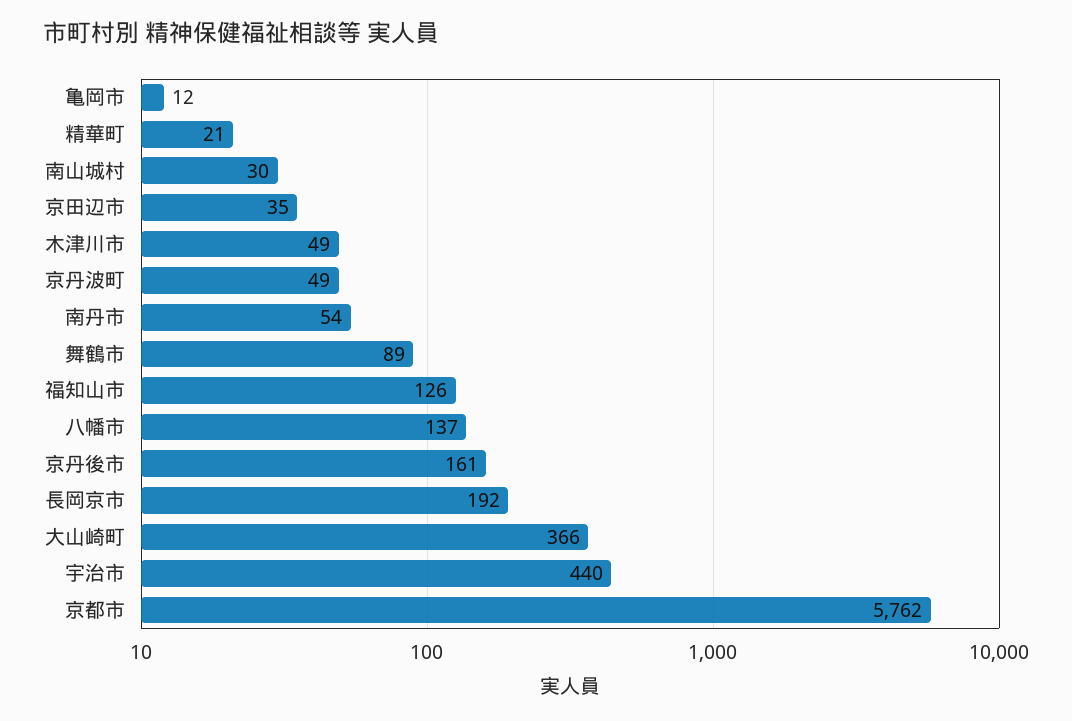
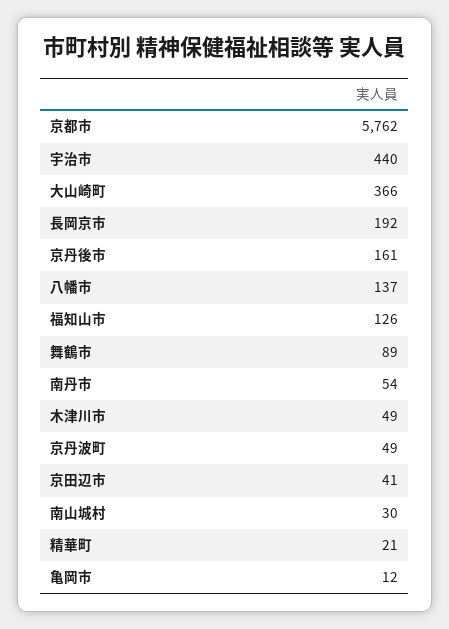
  {
    "亀岡市": 12,
    "精華町": 21,
    "南山城村": 30,
-   "京田辺市": 35,
+   "京田辺市": 41,
    "木津川市": 49,
    "京丹波町": 49,
    "南丹市": 54,
    "舞鶴市": 89,
    "福知山市": 126,
    "八幡市": 137,
    "京丹後市": 161,
    "長岡京市": 192,
    "大山崎町": 366,
    "宇治市": 440,
    "京都市": 5762
  }

